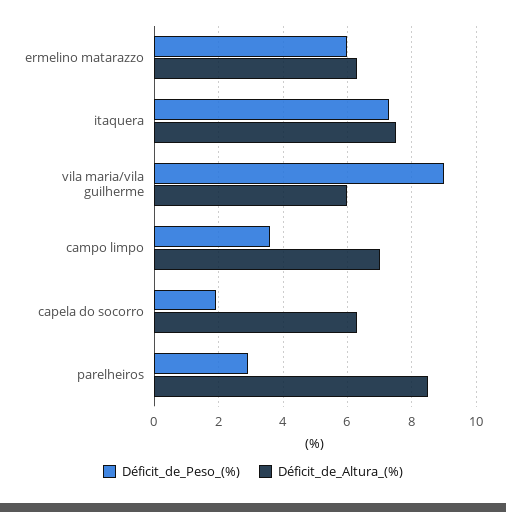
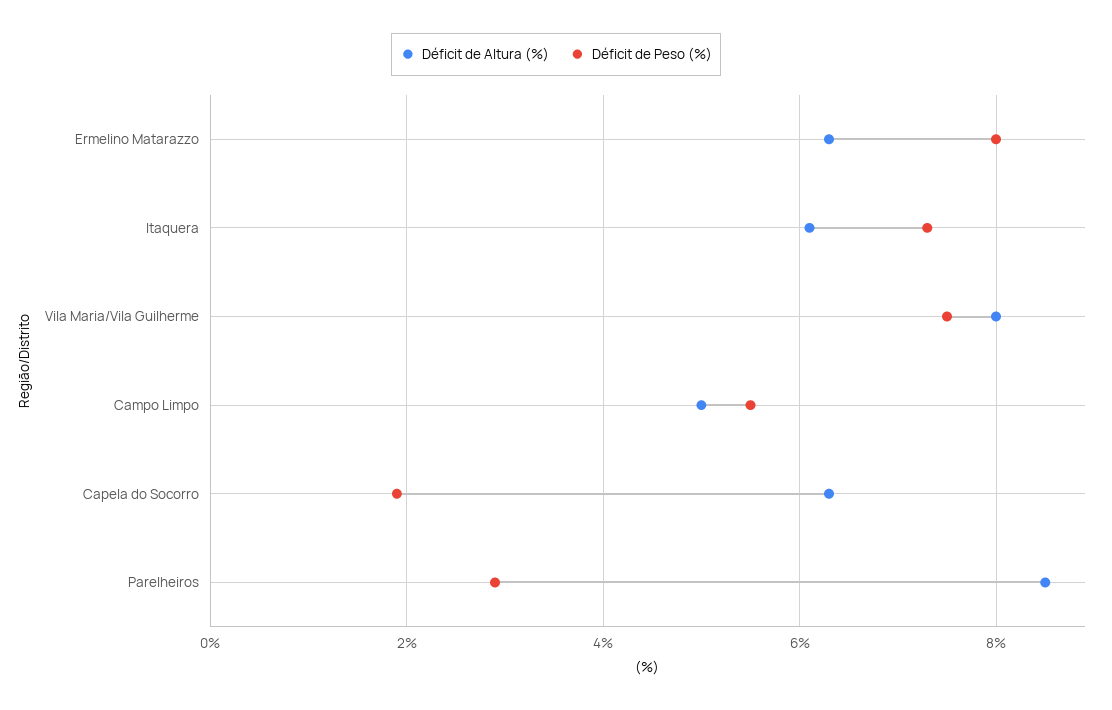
  {
    "Déficit_de_Peso_(%)": {
-     "ermelino matarazzo": 6,
+     "ermelino matarazzo": 8,
      "itaquera": 7.5,
-     "vila maria/vila guilherme": 9,
+     "vila maria/vila guilherme": 7.5,
-     "campo limpo": 3.5,
+     "campo limpo": 5.5,
      "capela do socorro": 2,
      "parelheiros": 3
    },
    "Déficit_de_Altura_(%)": {
      "ermelino matarazzo": 6.5,
-     "itaquera": 7.5,
+     "itaquera": 6,
-     "vila maria/vila guilherme": 6,
+     "vila maria/vila guilherme": 8,
-     "campo limpo": 7,
+     "campo limpo": 5,
      "capela do socorro": 6.5,
      "parelheiros": 8.5
    }
  }

